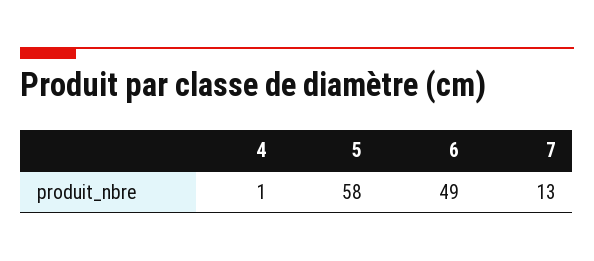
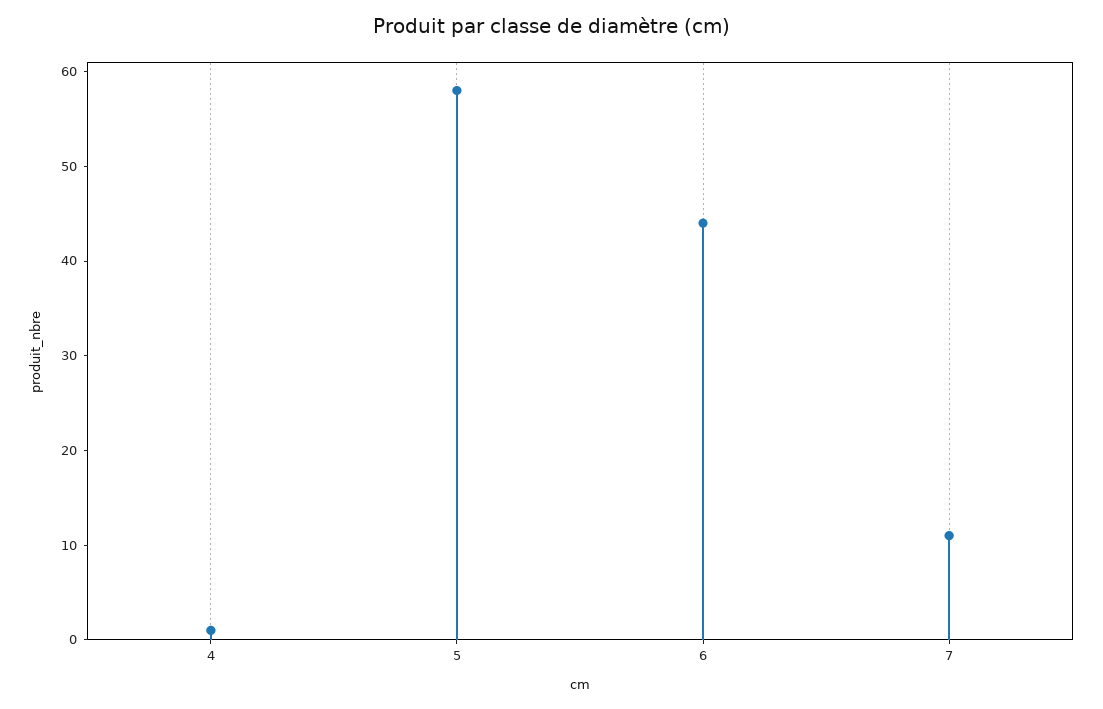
  {
    "4": 1,
    "5": 58,
-   "6": 49,
+   "6": 44,
-   "7": 13
+   "7": 11
  }

